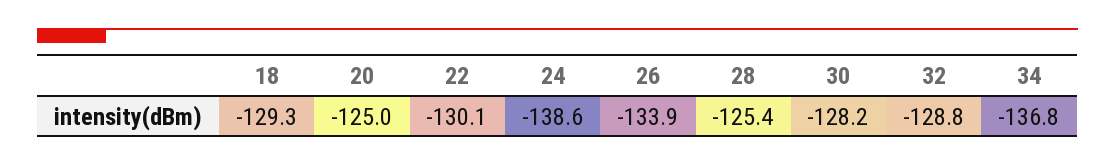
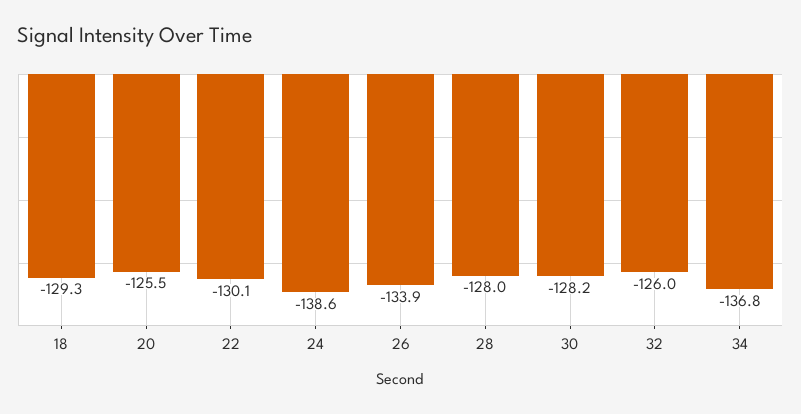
  {
    "18": -129.3,
-   "20": -125,
+   "20": -125.5,
    "22": -130.1,
    "24": -138.6,
    "26": -133.9,
-   "28": -125.4,
+   "28": -128,
    "30": -128.2,
-   "32": -128.8,
+   "32": -126,
    "34": -136.8
  }

